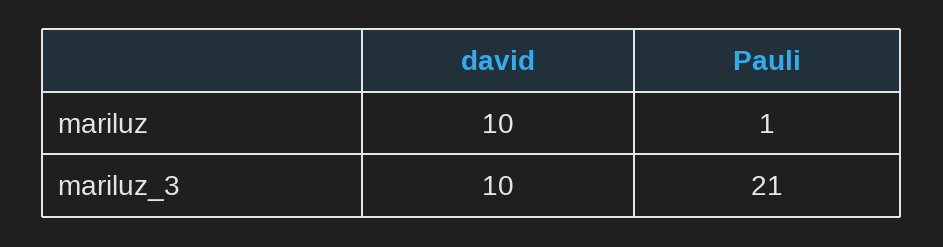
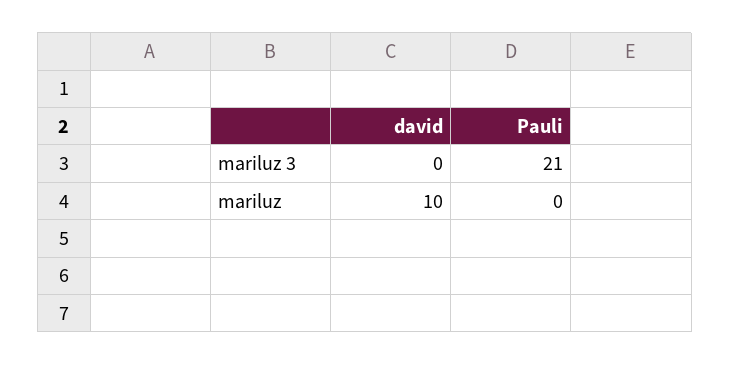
  {
    "david": {
      "mariluz": 10,
-     "mariluz_3": 10
+     "mariluz_3": 0
    },
    "Pauli": {
-     "mariluz": 1,
+     "mariluz": 0,
      "mariluz_3": 21
    }
  }

